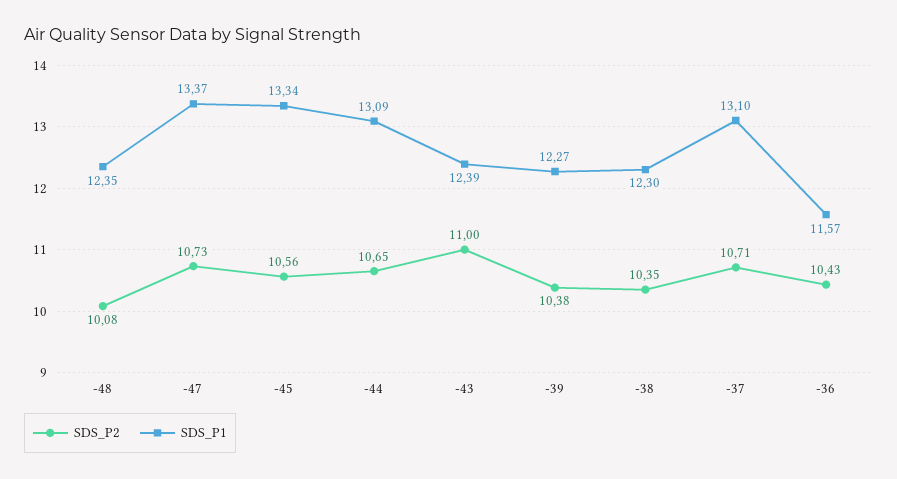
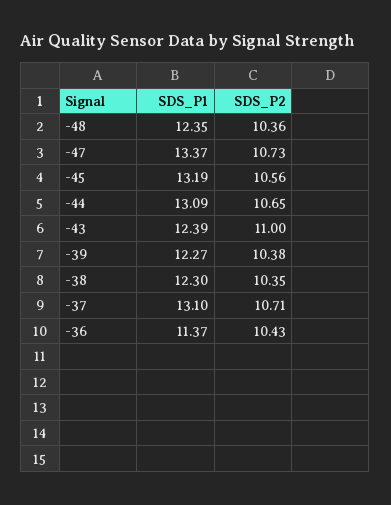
  {
    "SDS_P2": {
-     "-48": 10.08,
+     "-48": 10.36,
      "-47": 10.73,
      "-45": 10.56,
      "-44": 10.65,
      "-43": 11,
      "-39": 10.38,
      "-38": 10.35,
      "-37": 10.71,
      "-36": 10.43
    },
    "SDS_P1": {
      "-48": 12.35,
      "-47": 13.37,
-     "-45": 13.34,
+     "-45": 13.19,
      "-44": 13.09,
      "-43": 12.39,
      "-39": 12.27,
      "-38": 12.3,
      "-37": 13.1,
-     "-36": 11.57
+     "-36": 11.37
    }
  }

